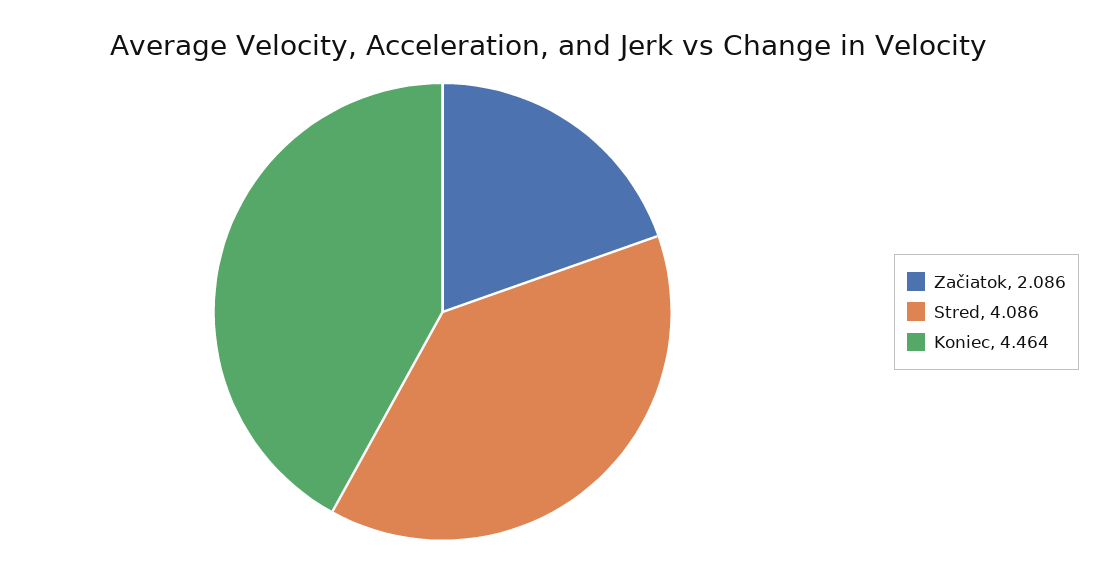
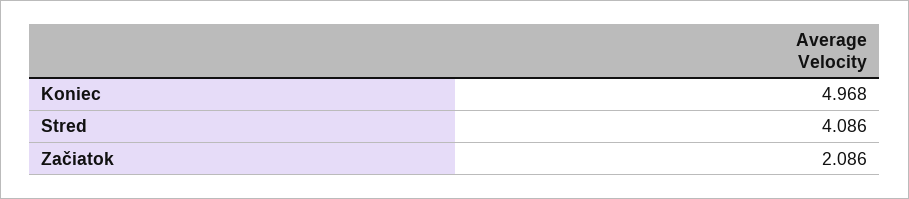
  {
    "Začiatok": 2.086,
    "Stred": 4.086,
-   "Koniec": 4.464
+   "Koniec": 4.968
  }

